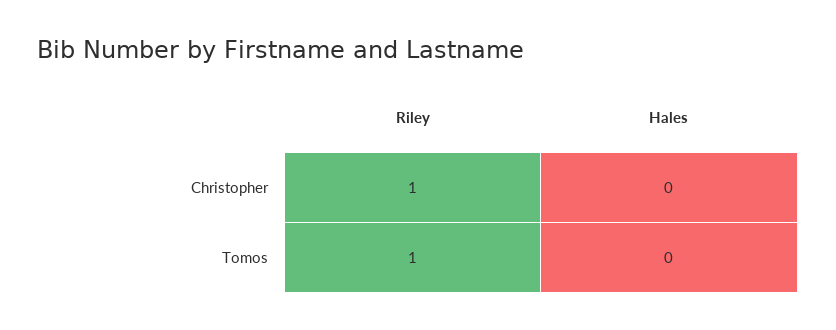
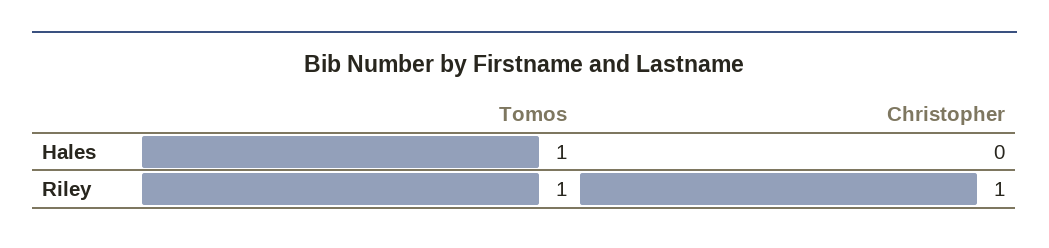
  {
    "Riley": {
      "Christopher": 1,
      "Tomos": 1
    },
    "Hales": {
      "Christopher": 0,
-     "Tomos": 0
+     "Tomos": 1
    }
  }

